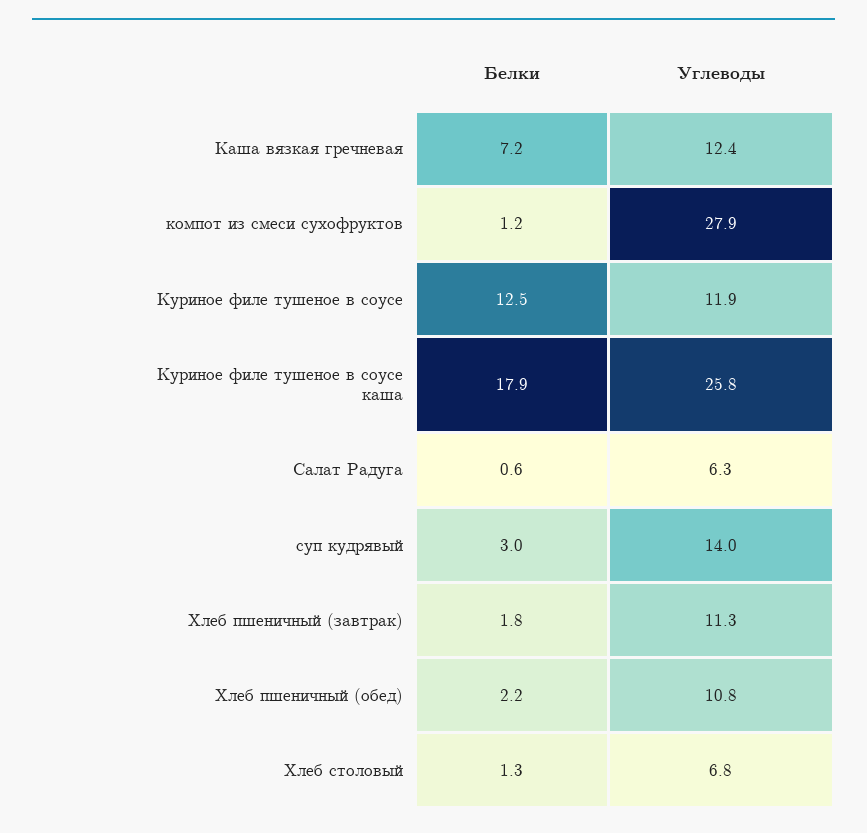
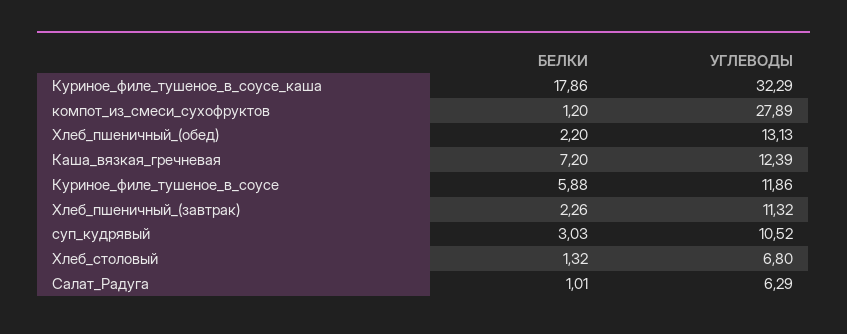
  {
    "Белки": {
      "Каша вязкая гречневая": 7.2,
      "компот из смеси сухофруктов": 1.2,
-     "Куриное филе тушеное в соусе": 12.5,
+     "Куриное филе тушеное в соусе": 5.88,
      "Куриное филе тушеное в соусе каша": 17.86,
-     "Салат Радуга": 0.6,
+     "Салат Радуга": 1.01,
      "суп кудрявый": 3.03,
-     "Хлеб пшеничный (завтрак)": 1.8,
+     "Хлеб пшеничный (завтрак)": 2.26,
      "Хлеб пшеничный (обед)": 2.2,
      "Хлеб столовый": 1.32
    },
    "Углеводы": {
      "Каша вязкая гречневая": 12.39,
      "компот из смеси сухофруктов": 27.89,
      "Куриное филе тушеное в соусе": 11.86,
-     "Куриное филе тушеное в соусе каша": 25.8,
+     "Куриное филе тушеное в соусе каша": 32.29,
      "Салат Радуга": 6.29,
-     "суп кудрявый": 14,
+     "суп кудрявый": 10.52,
      "Хлеб пшеничный (завтрак)": 11.32,
-     "Хлеб пшеничный (обед)": 10.8,
+     "Хлеб пшеничный (обед)": 13.13,
      "Хлеб столовый": 6.8
    }
  }

